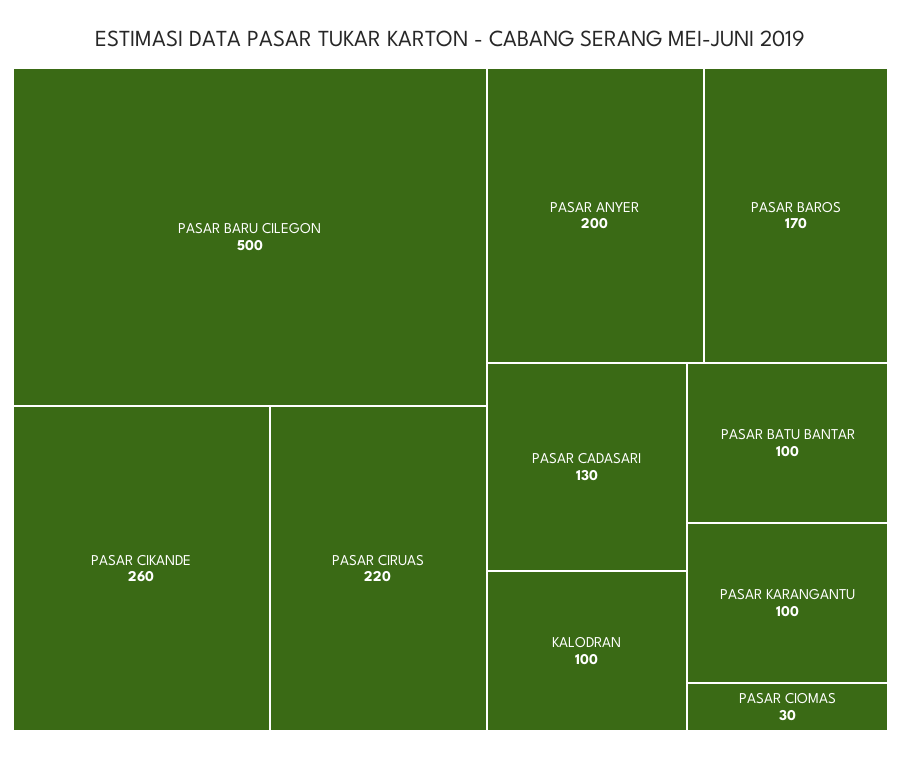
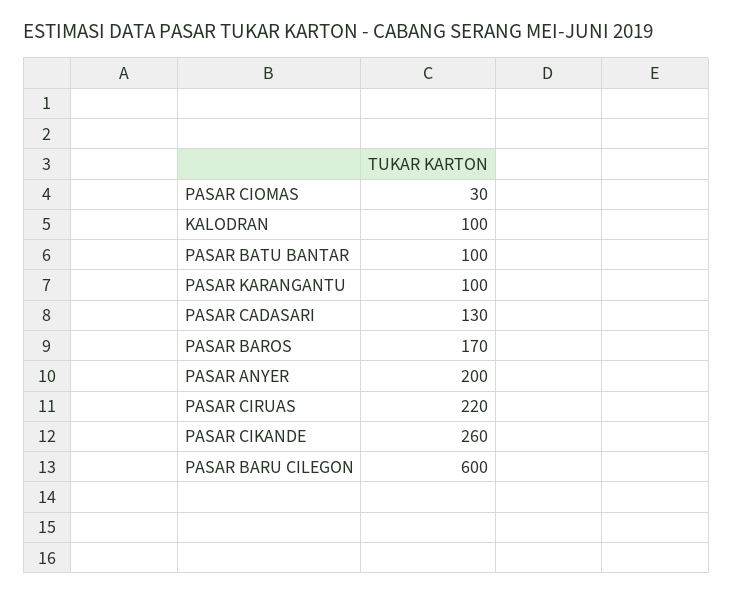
  {
-   "PASAR BARU CILEGON": 500,
+   "PASAR BARU CILEGON": 600,
    "PASAR CIKANDE": 260,
    "PASAR CIRUAS": 220,
    "PASAR ANYER": 200,
    "PASAR BAROS": 170,
    "PASAR CADASARI": 130,
    "KALODRAN": 100,
    "PASAR BATU BANTAR": 100,
    "PASAR KARANGANTU": 100,
    "PASAR CIOMAS": 30
  }

